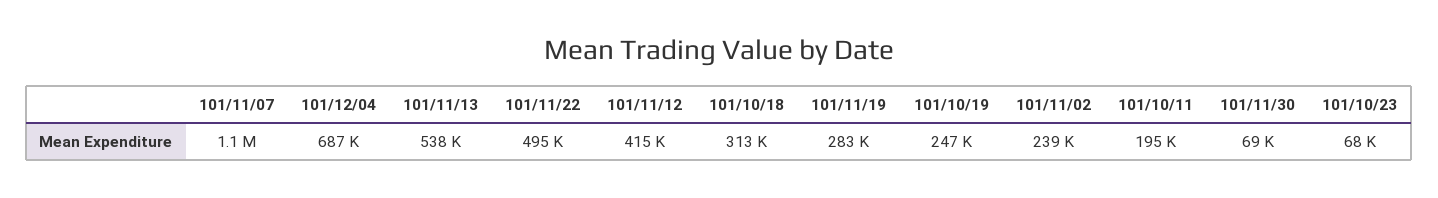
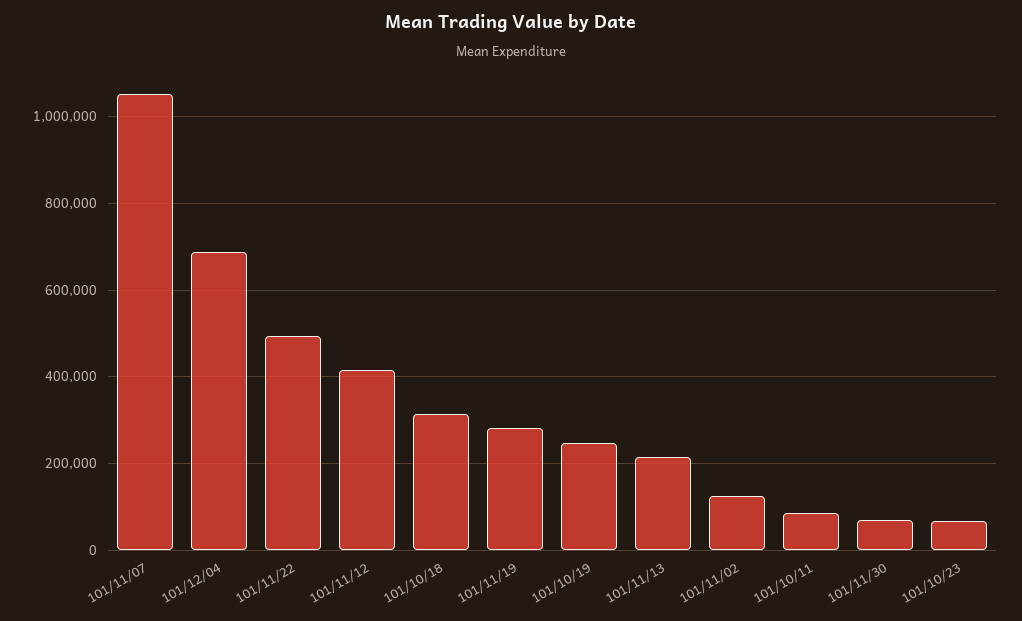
  {
    "101/11/07": 1100000,
    "101/12/04": 687000,
-   "101/11/13": 538000,
+   "101/11/13": 220000,
    "101/11/22": 495000,
    "101/11/12": 415000,
    "101/10/18": 313000,
    "101/11/19": 283000,
    "101/10/19": 247000,
-   "101/11/02": 239000,
+   "101/11/02": 120000,
-   "101/10/11": 195000,
+   "101/10/11": 80000,
    "101/11/30": 69000,
    "101/10/23": 68000
  }

